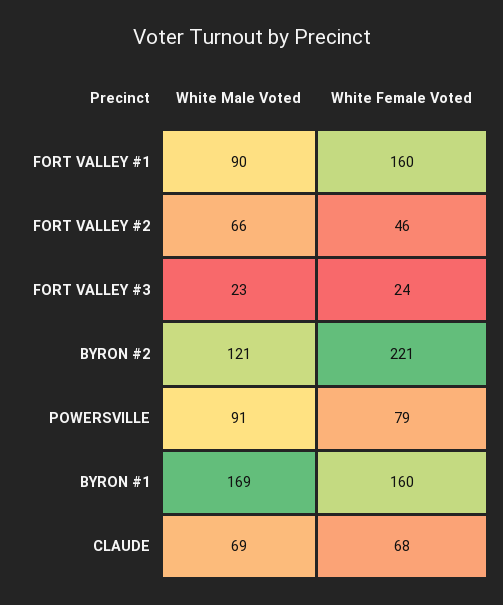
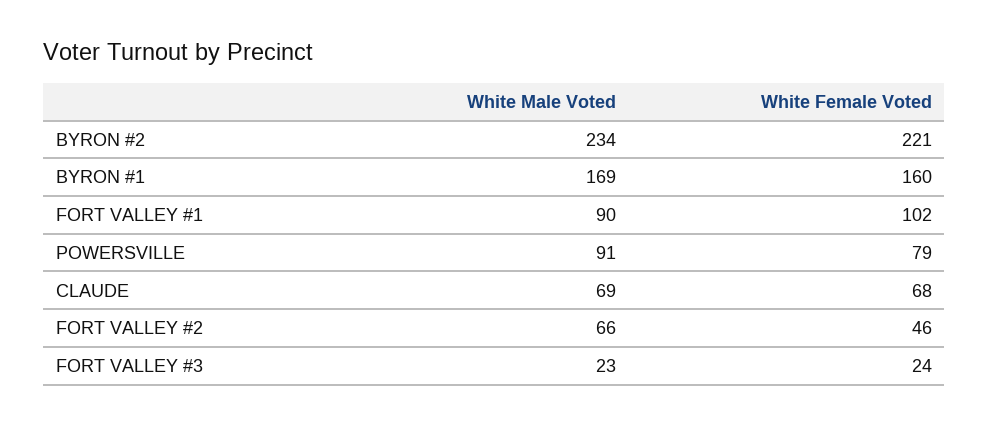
  {
    "White Male Voted": {
      "FORT VALLEY #1": 90,
      "FORT VALLEY #2": 66,
      "FORT VALLEY #3": 23,
-     "BYRON #2": 121,
+     "BYRON #2": 234,
      "POWERSVILLE": 91,
      "BYRON #1": 169,
      "CLAUDE": 69
    },
    "White Female Voted": {
-     "FORT VALLEY #1": 160,
+     "FORT VALLEY #1": 102,
      "FORT VALLEY #2": 46,
      "FORT VALLEY #3": 24,
      "BYRON #2": 221,
      "POWERSVILLE": 79,
      "BYRON #1": 160,
      "CLAUDE": 68
    }
  }

